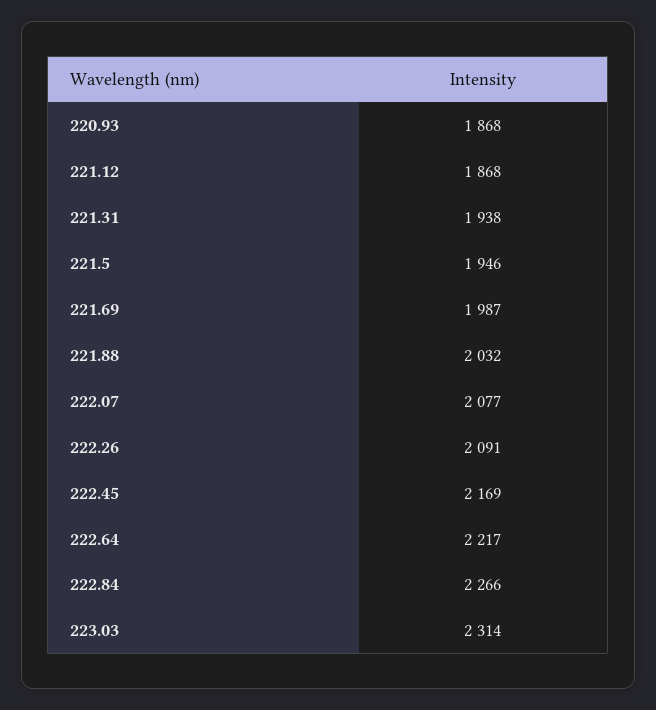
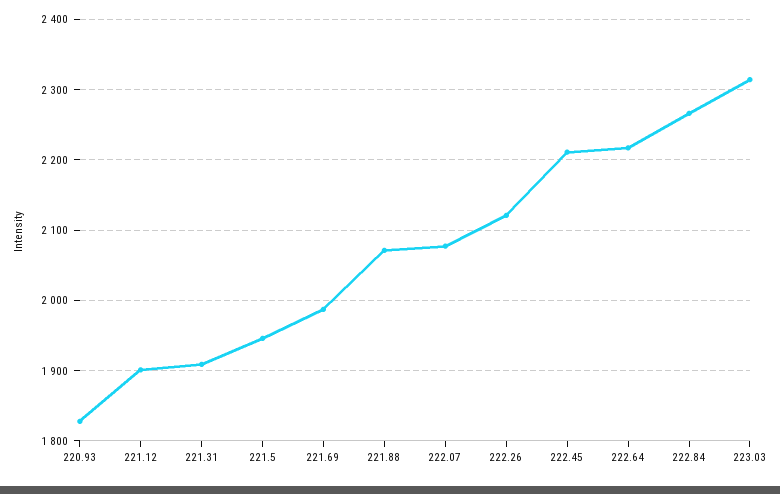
  {
-   "220.93": 1868,
+   "220.93": 1830,
-   "221.12": 1868,
+   "221.12": 1900,
-   "221.31": 1938,
+   "221.31": 1910,
    "221.5": 1946,
    "221.69": 1987,
-   "221.88": 2032,
+   "221.88": 2070,
    "222.07": 2077,
-   "222.26": 2091,
+   "222.26": 2120,
-   "222.45": 2169,
+   "222.45": 2210,
    "222.64": 2217,
    "222.84": 2266,
    "223.03": 2314
  }

